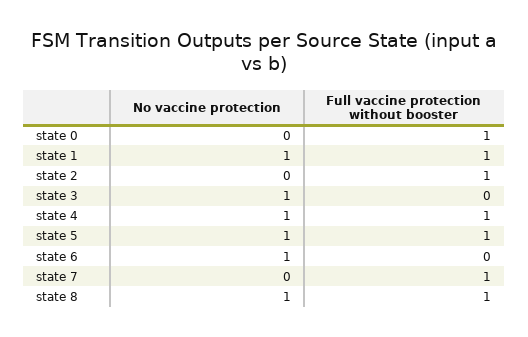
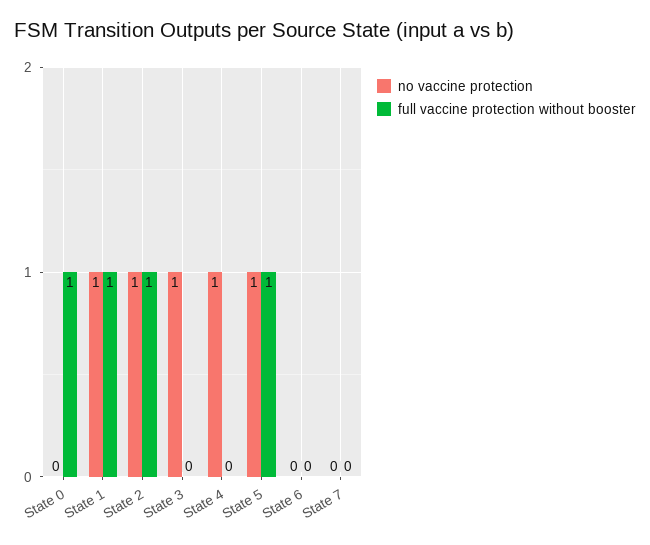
  {
    "No vaccine protection": {
      "state 0": 0,
      "state 1": 1,
-     "state 2": 0,
+     "state 2": 1,
      "state 3": 1,
      "state 4": 1,
      "state 5": 1,
-     "state 6": 1,
+     "state 6": 0,
-     "state 7": 0,
+     "state 7": 0
-     "state 8": 1
    },
    "Full vaccine protection without booster": {
      "state 0": 1,
      "state 1": 1,
      "state 2": 1,
      "state 3": 0,
-     "state 4": 1,
+     "state 4": 0,
      "state 5": 1,
      "state 6": 0,
-     "state 7": 1,
+     "state 7": 0
-     "state 8": 1
    }
  }

